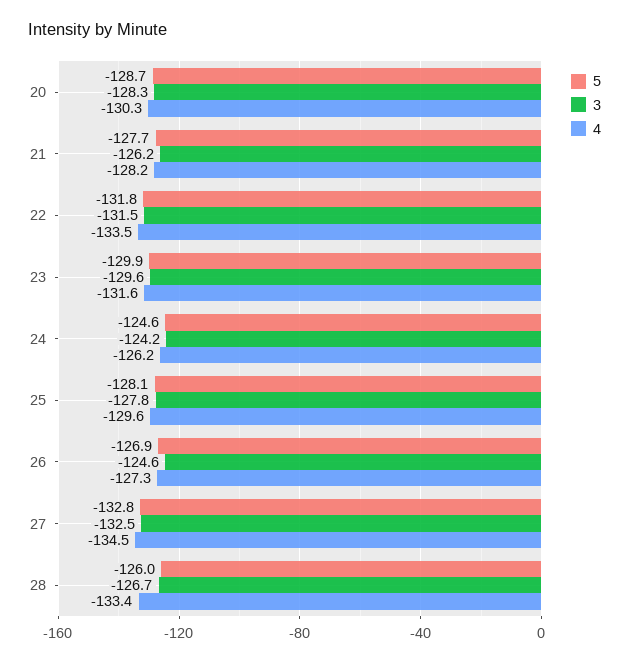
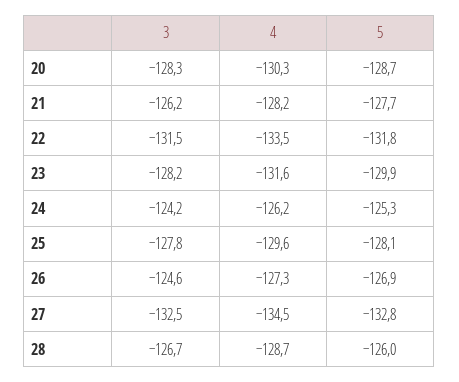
  {
    "5": {
      "20": -128.7,
      "21": -127.7,
      "22": -131.8,
      "23": -129.9,
-     "24": -124.6,
+     "24": -125.3,
      "25": -128.1,
      "26": -126.9,
      "27": -132.8,
      "28": -126
    },
    "3": {
      "20": -128.3,
      "21": -126.2,
      "22": -131.5,
-     "23": -129.6,
+     "23": -128.2,
      "24": -124.2,
      "25": -127.8,
      "26": -124.6,
      "27": -132.5,
      "28": -126.7
    },
    "4": {
      "20": -130.3,
      "21": -128.2,
      "22": -133.5,
      "23": -131.6,
      "24": -126.2,
      "25": -129.6,
      "26": -127.3,
      "27": -134.5,
-     "28": -133.4
+     "28": -128.7
    }
  }

